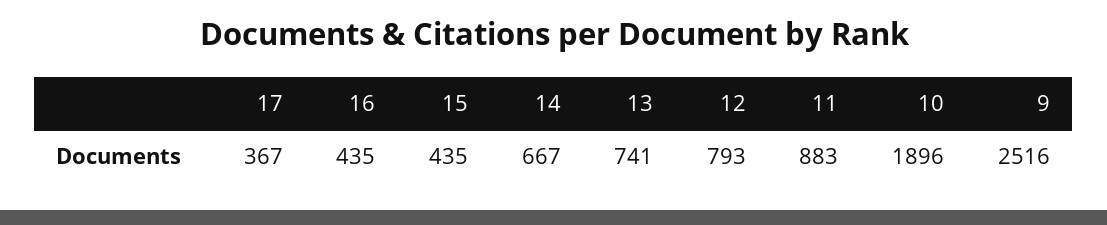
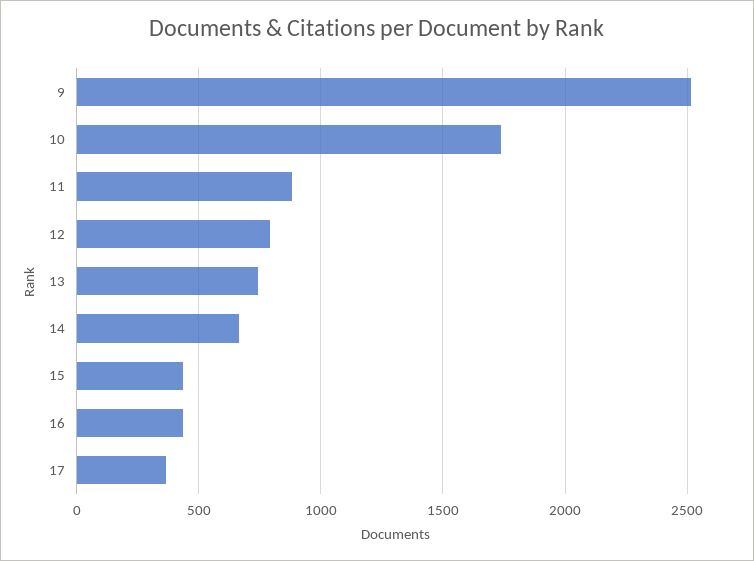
  {
    "17": 367,
    "16": 435,
    "15": 435,
    "14": 667,
    "13": 741,
    "12": 793,
    "11": 883,
-   "10": 1896,
+   "10": 1750,
    "9": 2516
  }

